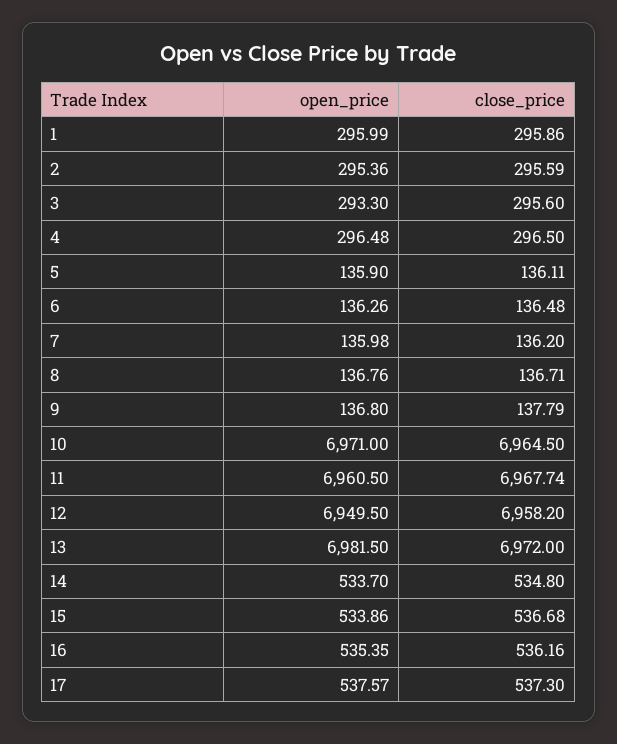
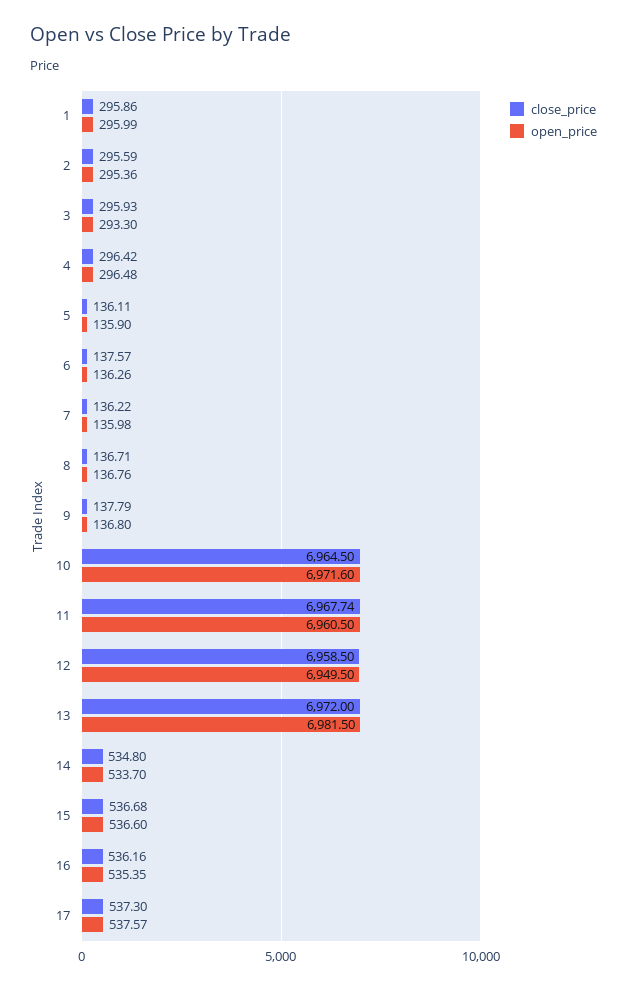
  {
    "open_price": {
      "1": 295.99,
      "2": 295.36,
      "3": 293.3,
      "4": 296.48,
      "5": 135.9,
      "6": 136.26,
      "7": 135.98,
      "8": 136.76,
      "9": 136.8,
-     "10": 6971,
+     "10": 6971.6,
      "11": 6960.5,
      "12": 6949.5,
      "13": 6981.5,
      "14": 533.7,
-     "15": 533.86,
+     "15": 536.6,
      "16": 535.35,
      "17": 537.57
    },
    "close_price": {
      "1": 295.86,
      "2": 295.59,
-     "3": 295.6,
+     "3": 295.93,
-     "4": 296.5,
+     "4": 296.42,
      "5": 136.11,
-     "6": 136.48,
+     "6": 137.57,
-     "7": 136.2,
+     "7": 136.22,
      "8": 136.71,
      "9": 137.79,
      "10": 6964.5,
      "11": 6967.74,
-     "12": 6958.2,
+     "12": 6958.5,
      "13": 6972,
      "14": 534.8,
      "15": 536.68,
      "16": 536.16,
      "17": 537.3
    }
  }

